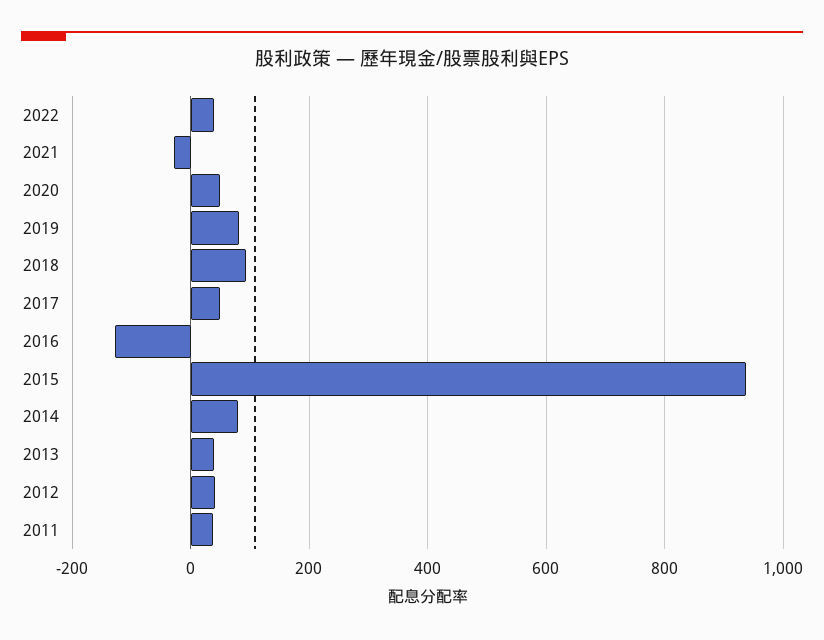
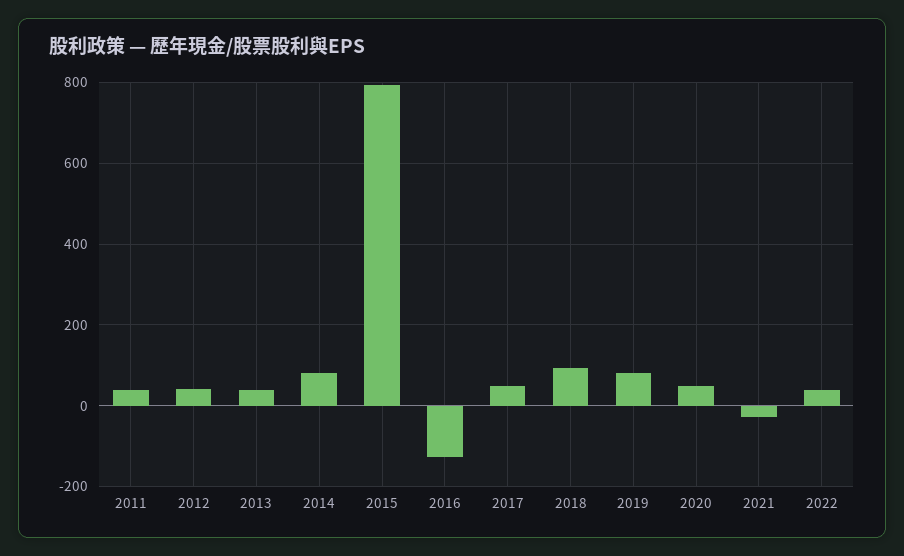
  {
    "2022": 40,
    "2021": -20,
    "2020": 40,
    "2019": 80,
    "2018": 100,
    "2017": 40,
    "2016": -120,
-   "2015": 940,
+   "2015": 800,
    "2014": 80,
    "2013": 40,
    "2012": 40,
    "2011": 40
  }

